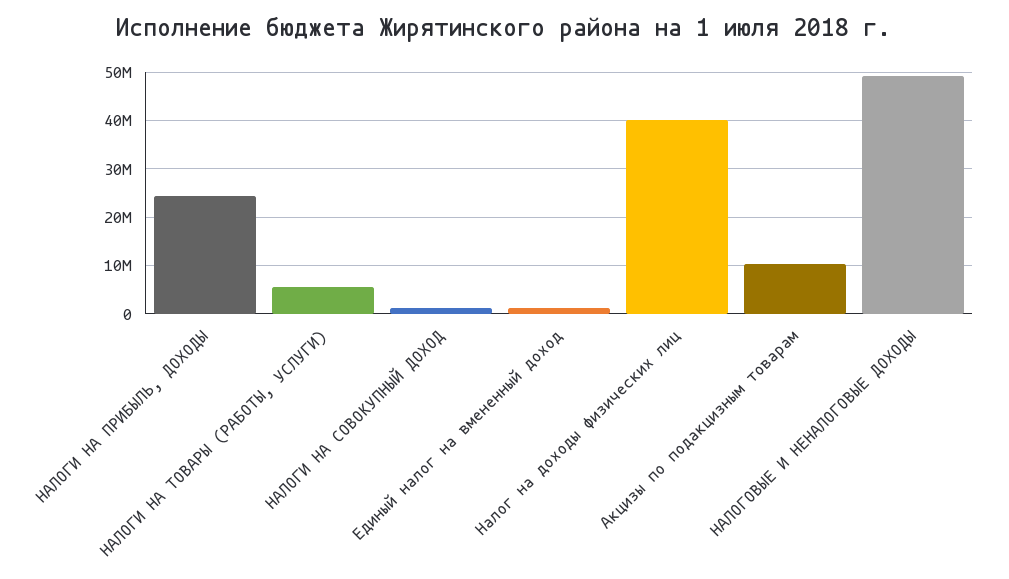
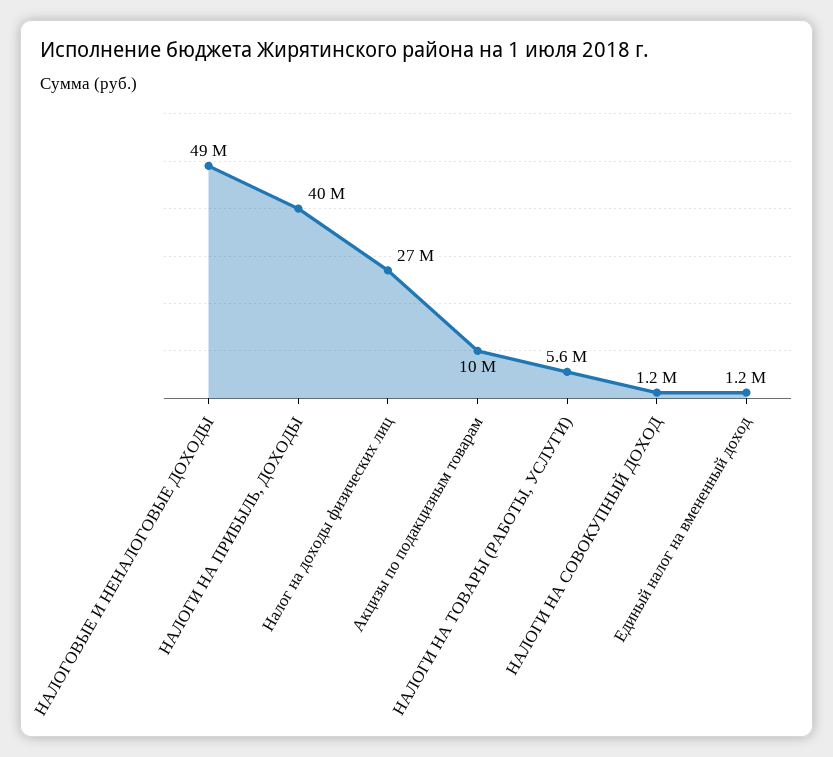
  {
-   "НАЛОГИ НА ПРИБЫЛЬ, ДОХОДЫ": 24000000,
+   "НАЛОГИ НА ПРИБЫЛЬ, ДОХОДЫ": 40000000,
    "НАЛОГИ НА ТОВАРЫ (РАБОТЫ, УСЛУГИ)": 5600000,
    "НАЛОГИ НА СОВОКУПНЫЙ ДОХОД": 1200000,
    "Единый налог на вмененный доход": 1200000,
-   "Налог на доходы физических лиц": 40000000,
+   "Налог на доходы физических лиц": 27000000,
    "Акцизы по подакцизным товарам": 10000000,
    "НАЛОГОВЫЕ И НЕНАЛОГОВЫЕ ДОХОДЫ": 49000000
  }

